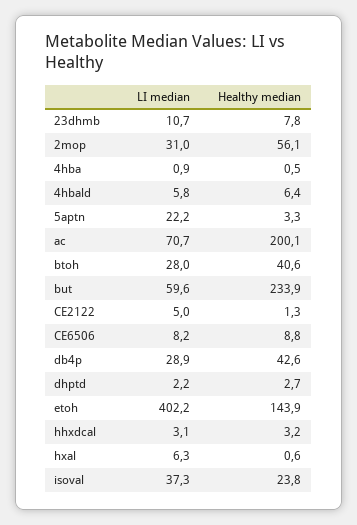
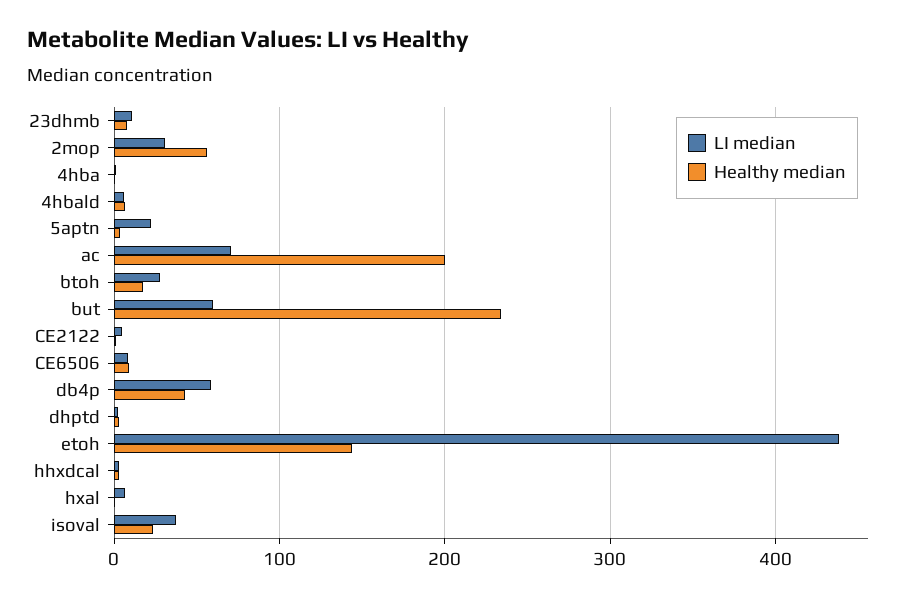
  {
    "LI median": {
      "23dhmb": 10.7,
      "2mop": 31,
      "4hba": 0.9,
      "4hbald": 5.8,
      "5aptn": 22.2,
      "ac": 70.7,
      "btoh": 28,
      "but": 59.6,
      "CE2122": 5,
      "CE6506": 8.2,
-     "db4p": 28.9,
+     "db4p": 60,
      "dhptd": 2.2,
-     "etoh": 402.2,
+     "etoh": 440,
      "hhxdcal": 3.1,
      "hxal": 6.3,
      "isoval": 37.3
    },
    "Healthy median": {
      "23dhmb": 7.8,
      "2mop": 56.1,
      "4hba": 0.5,
      "4hbald": 6.4,
      "5aptn": 3.3,
      "ac": 200.1,
-     "btoh": 40.6,
+     "btoh": 20,
      "but": 233.9,
      "CE2122": 1.3,
      "CE6506": 8.8,
      "db4p": 42.6,
      "dhptd": 2.7,
      "etoh": 143.9,
      "hhxdcal": 3.2,
      "hxal": 0.6,
      "isoval": 23.8
    }
  }

